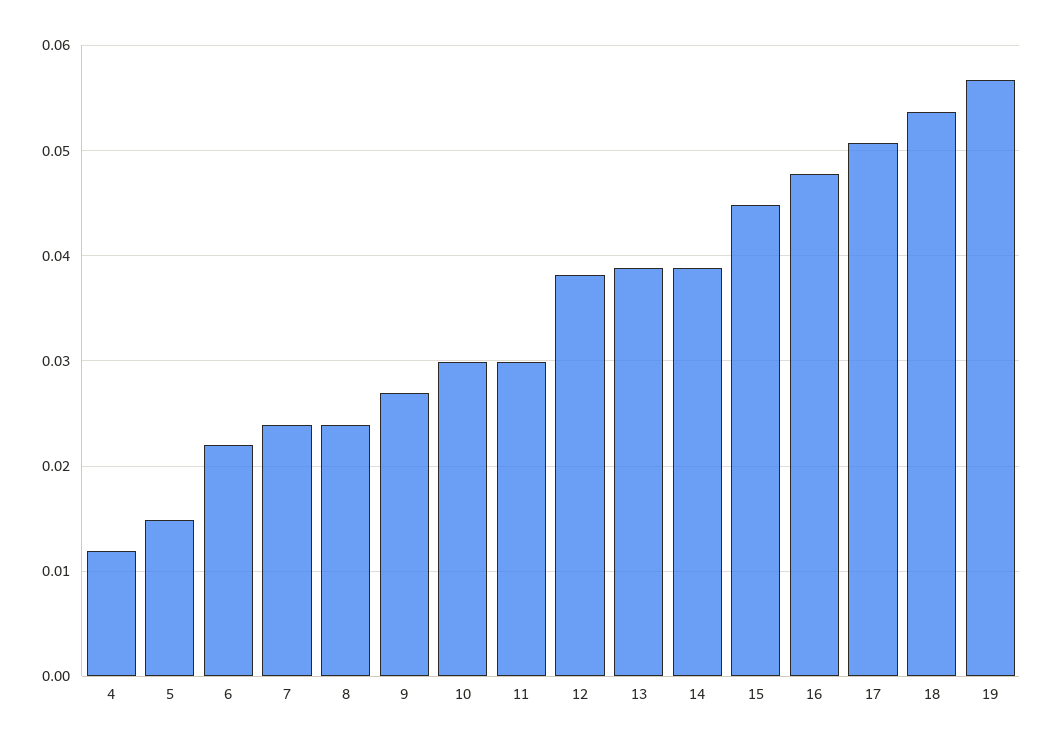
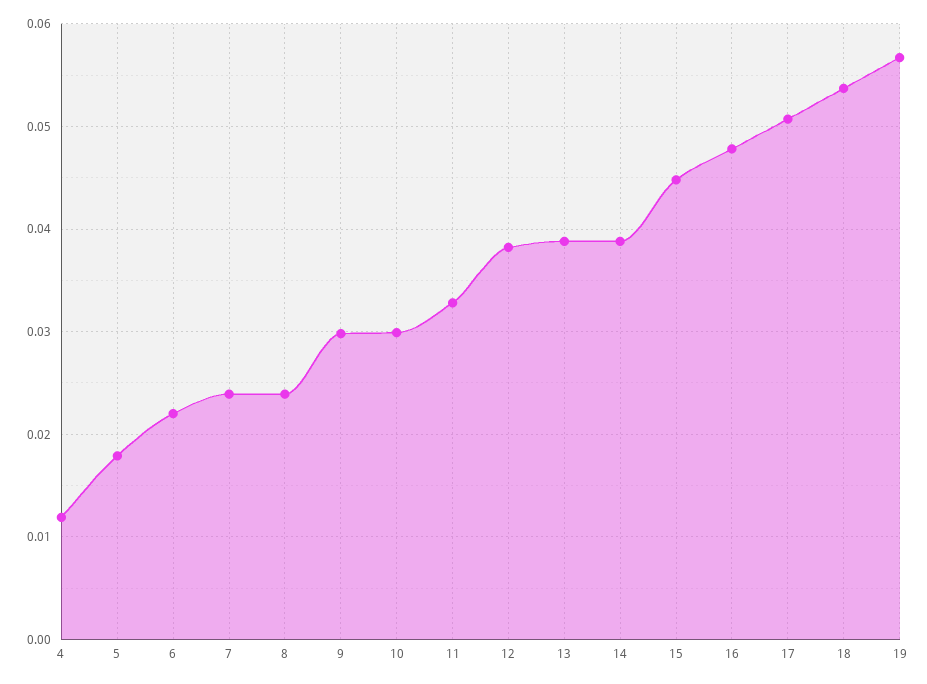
  {
    "4": 0.012,
-   "5": 0.015,
+   "5": 0.018,
    "6": 0.022,
    "7": 0.024,
    "8": 0.024,
-   "9": 0.027,
+   "9": 0.03,
    "10": 0.03,
-   "11": 0.03,
+   "11": 0.033,
    "12": 0.038,
    "13": 0.039,
    "14": 0.039,
    "15": 0.045,
    "16": 0.048,
    "17": 0.051,
    "18": 0.054,
    "19": 0.057
  }

